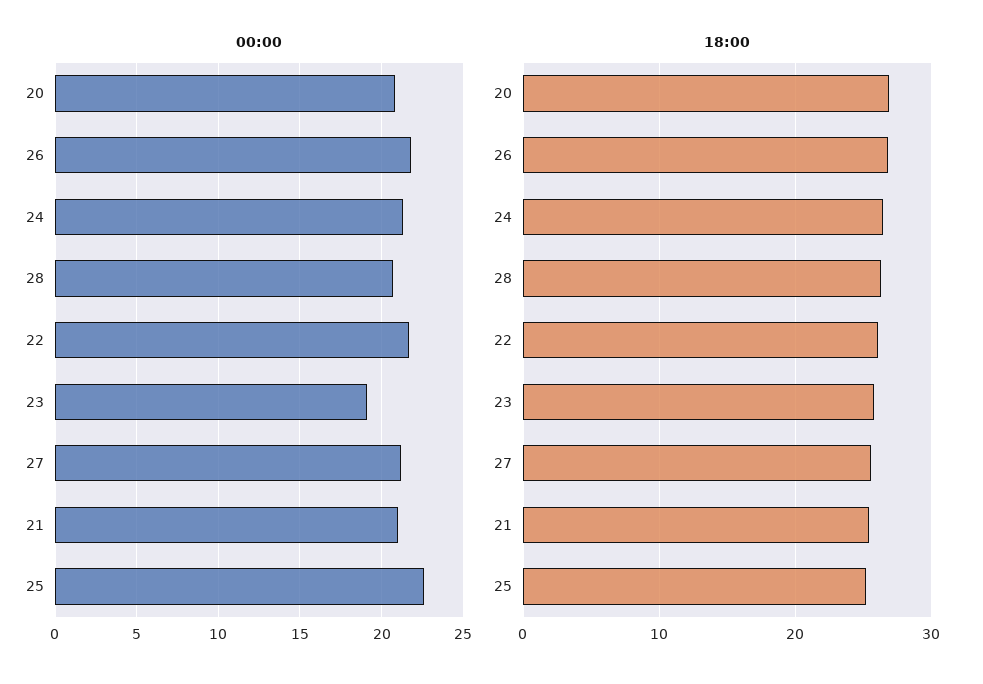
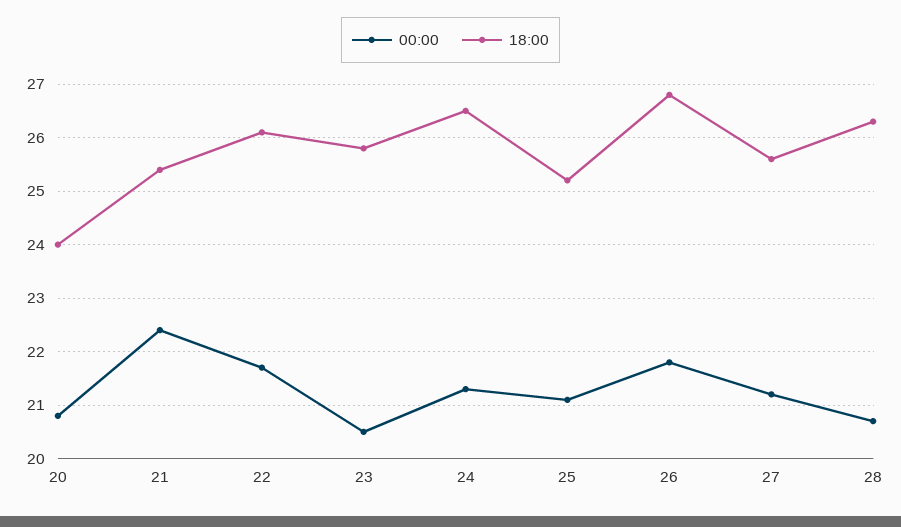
  {
    "00:00": {
      "20": 21,
      "26": 22,
      "24": 21.5,
      "28": 20.5,
      "22": 21.5,
-     "23": 19,
+     "23": 20.5,
      "27": 21,
-     "21": 21,
+     "21": 22.5,
-     "25": 22.5
+     "25": 21
    },
    "18:00": {
-     "20": 27,
+     "20": 24,
      "26": 27,
      "24": 26.5,
      "28": 26.5,
      "22": 26,
      "23": 26,
      "27": 25.5,
      "21": 25.5,
      "25": 25
    }
  }

